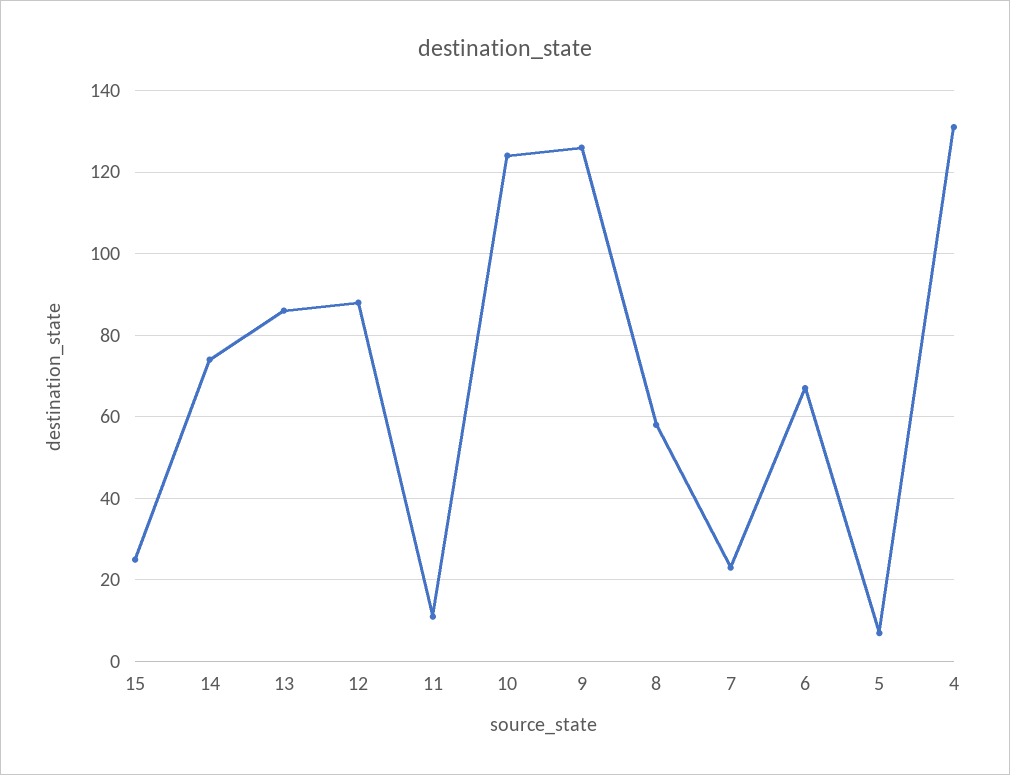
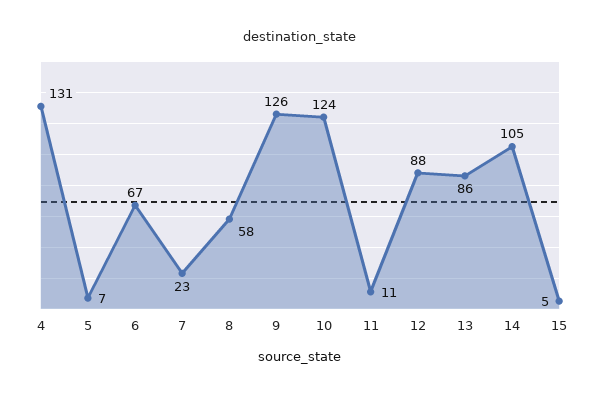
  {
-   "15": 25,
+   "15": 5,
-   "14": 75,
+   "14": 105,
    "13": 86,
    "12": 88,
    "11": 11,
    "10": 124,
    "9": 126,
    "8": 58,
    "7": 23,
    "6": 67,
    "5": 7,
    "4": 131
  }

